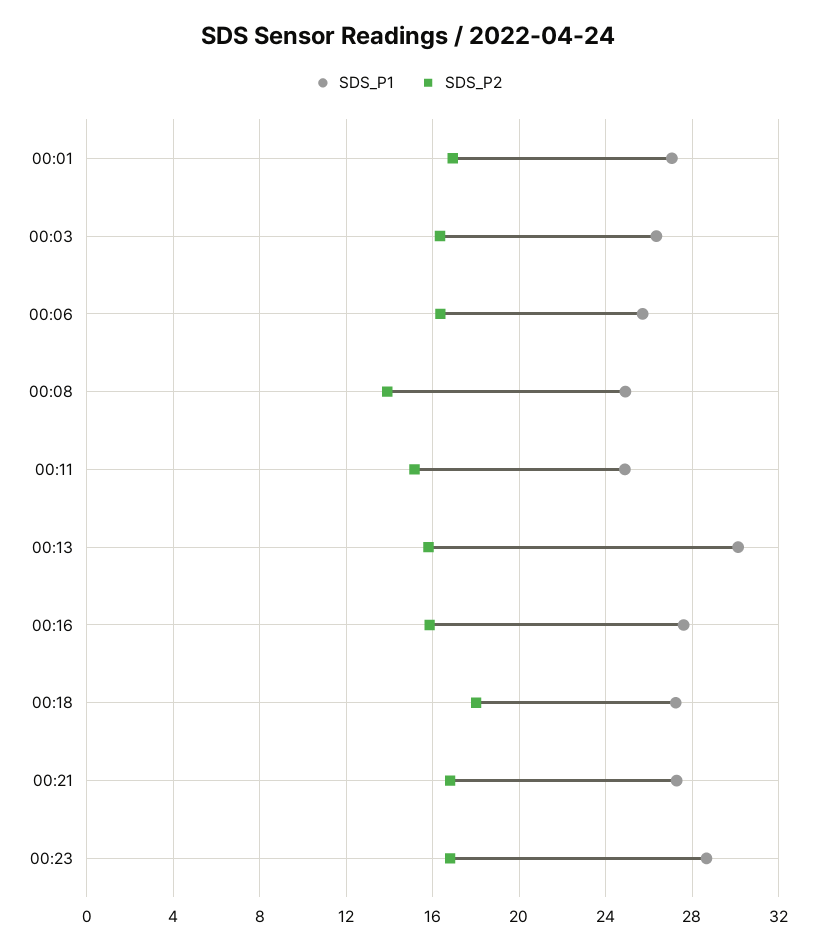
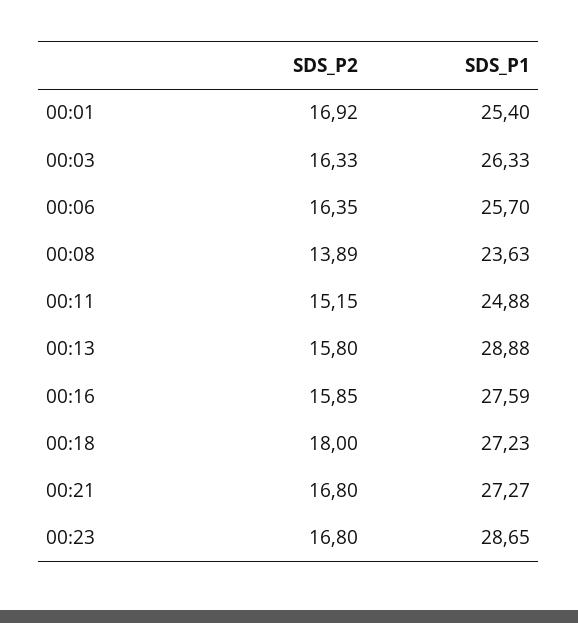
  {
    "SDS_P1": {
-     "00:01": 27,
+     "00:01": 25.4,
      "00:03": 26.33,
      "00:06": 25.7,
-     "00:08": 25,
+     "00:08": 23.63,
      "00:11": 24.88,
-     "00:13": 30,
+     "00:13": 28.88,
      "00:16": 27.59,
      "00:18": 27.23,
      "00:21": 27.27,
      "00:23": 28.65
    },
    "SDS_P2": {
      "00:01": 16.92,
      "00:03": 16.33,
      "00:06": 16.35,
      "00:08": 13.89,
      "00:11": 15.15,
      "00:13": 15.8,
      "00:16": 15.85,
      "00:18": 18,
      "00:21": 16.8,
      "00:23": 16.8
    }
  }

